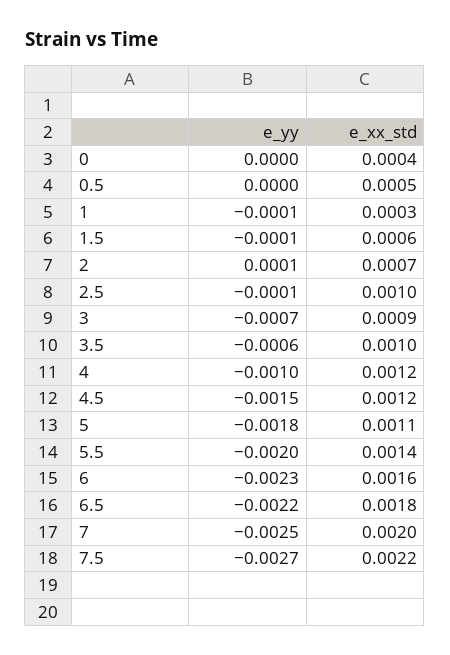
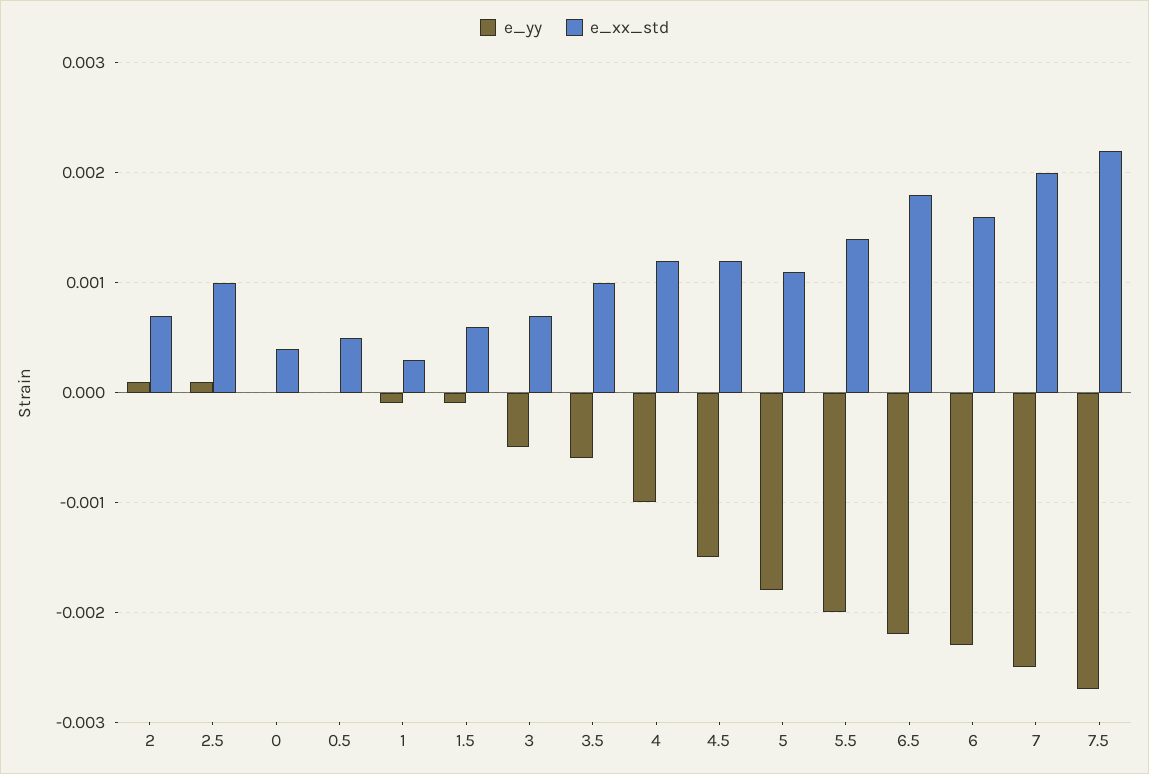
  {
    "e_yy": {
      "0": 0,
      "0.5": 0,
      "1": -0.0001,
      "1.5": -0.0001,
      "2": 0.0001,
-     "2.5": -0.0001,
+     "2.5": 0.0001,
-     "3": -0.0007,
+     "3": -0.0005,
      "3.5": -0.0006,
      "4": -0.001,
      "4.5": -0.0015,
      "5": -0.0018,
      "5.5": -0.002,
      "6": -0.0023,
      "6.5": -0.0022,
      "7": -0.0025,
      "7.5": -0.0027
    },
    "e_xx_std": {
      "0": 0.0004,
      "0.5": 0.0005,
      "1": 0.0003,
      "1.5": 0.0006,
      "2": 0.0007,
      "2.5": 0.001,
-     "3": 0.0009,
+     "3": 0.0007,
      "3.5": 0.001,
      "4": 0.0012,
      "4.5": 0.0012,
      "5": 0.0011,
      "5.5": 0.0014,
      "6": 0.0016,
      "6.5": 0.0018,
      "7": 0.002,
      "7.5": 0.0022
    }
  }

